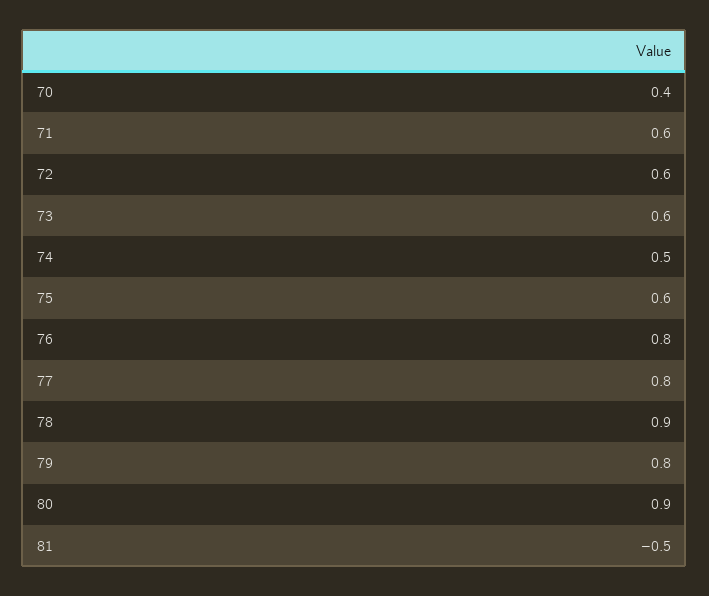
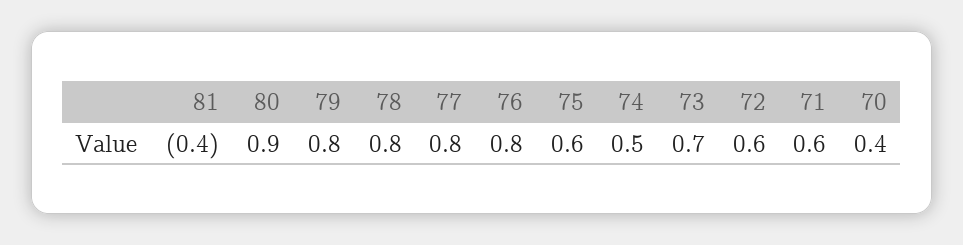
  {
    "70": 0.4,
    "71": 0.6,
    "72": 0.6,
-   "73": 0.6,
+   "73": 0.7,
    "74": 0.5,
    "75": 0.6,
    "76": 0.8,
    "77": 0.8,
-   "78": 0.9,
+   "78": 0.8,
    "79": 0.8,
    "80": 0.9,
-   "81": -0.5
+   "81": -0.4
  }

